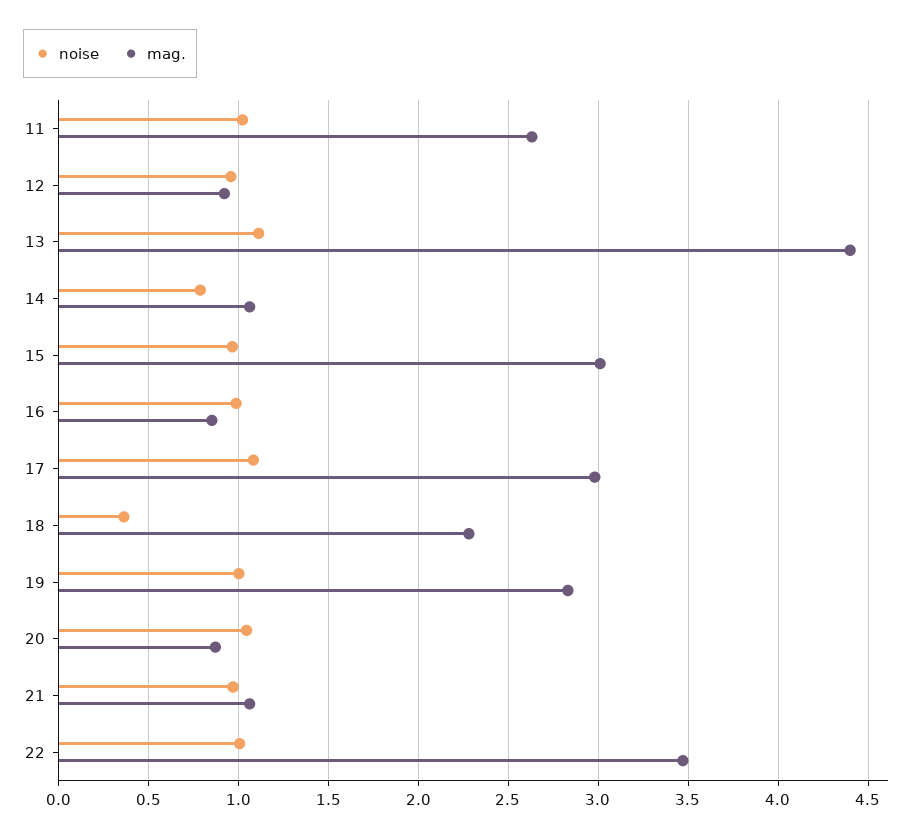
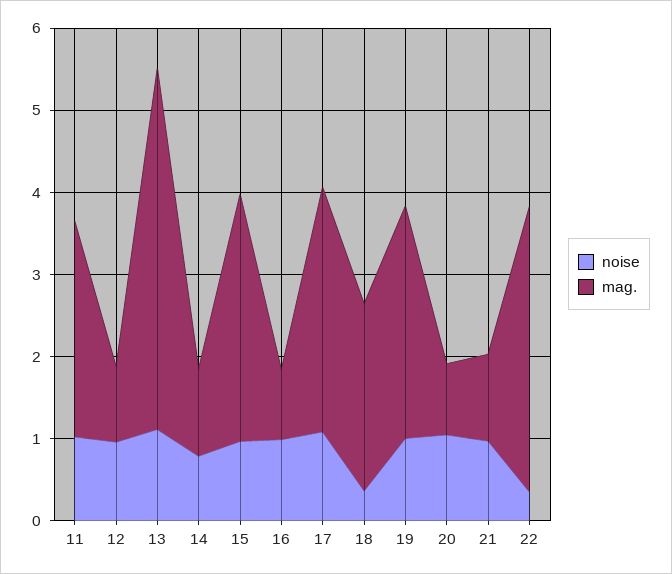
  {
    "noise": {
      "11": 1,
      "12": 0.95,
      "13": 1.1,
      "14": 0.8,
      "15": 0.95,
      "16": 1,
      "17": 1.1,
      "18": 0.35,
      "19": 1,
      "20": 1.05,
      "21": 0.95,
-     "22": 1
+     "22": 0.4
    },
    "mag.": {
      "11": 2.65,
      "12": 0.9,
      "13": 4.4,
      "14": 1.05,
      "15": 3,
      "16": 0.85,
      "17": 3,
      "18": 2.3,
      "19": 2.85,
      "20": 0.85,
      "21": 1.05,
      "22": 3.45
    }
  }

